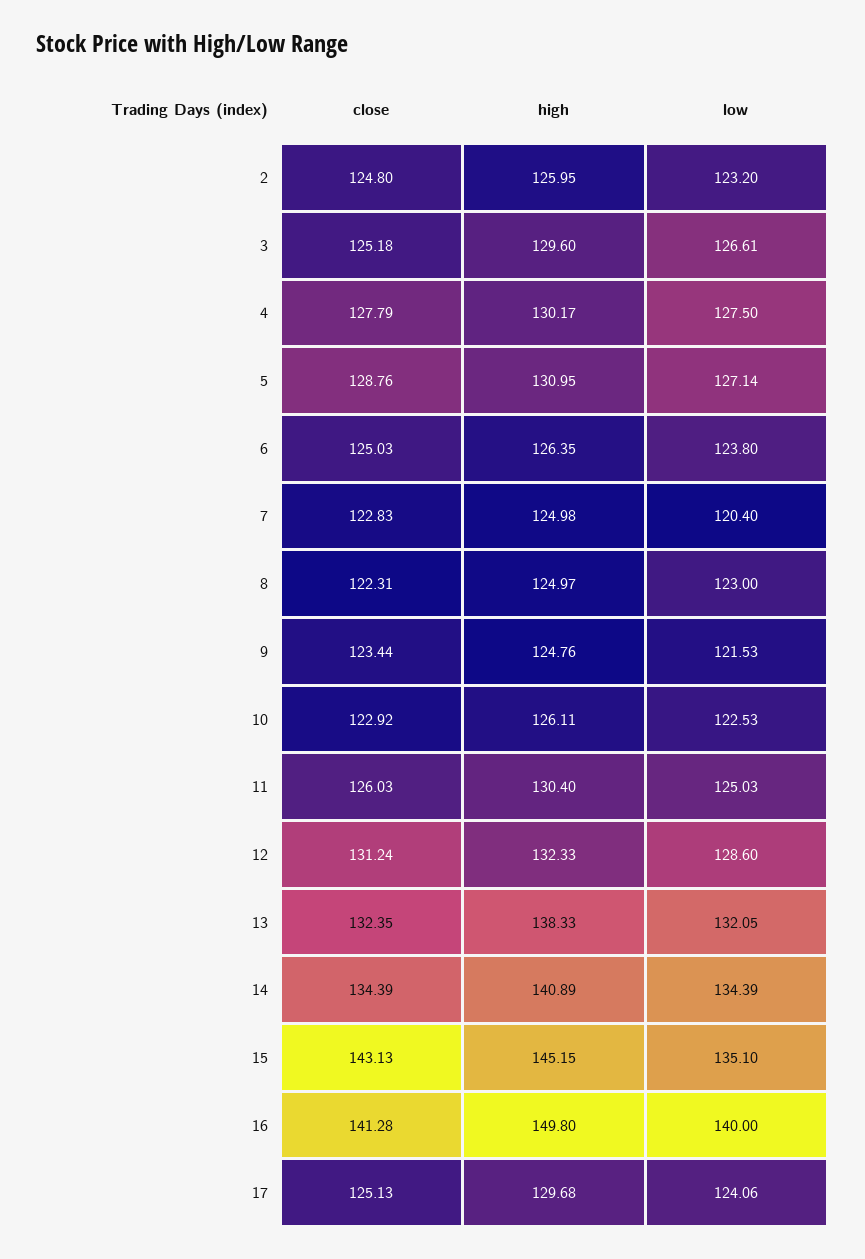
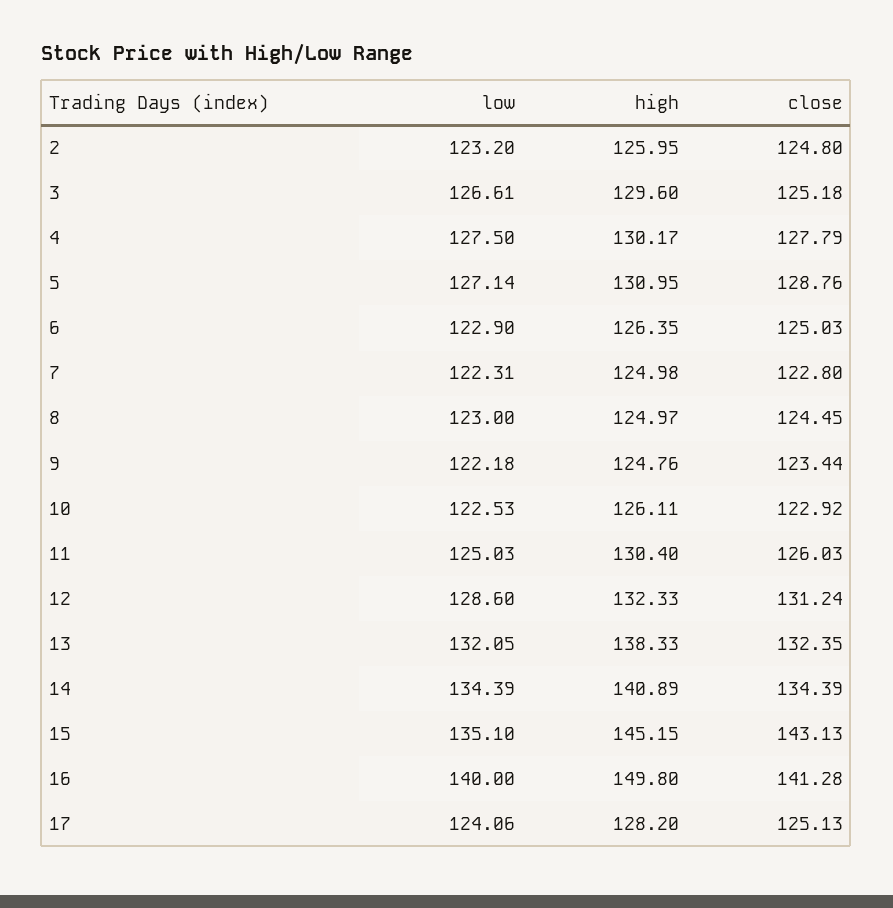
  {
    "close": {
      "2": 124.8,
      "3": 125.18,
      "4": 127.79,
      "5": 128.76,
      "6": 125.03,
-     "7": 122.83,
+     "7": 122.8,
-     "8": 122.31,
+     "8": 124.45,
      "9": 123.44,
      "10": 122.92,
      "11": 126.03,
      "12": 131.24,
      "13": 132.35,
      "14": 134.39,
      "15": 143.13,
      "16": 141.28,
      "17": 125.13
    },
    "high": {
      "2": 125.95,
      "3": 129.6,
      "4": 130.17,
      "5": 130.95,
      "6": 126.35,
      "7": 124.98,
      "8": 124.97,
      "9": 124.76,
      "10": 126.11,
      "11": 130.4,
      "12": 132.33,
      "13": 138.33,
      "14": 140.89,
      "15": 145.15,
      "16": 149.8,
-     "17": 129.68
+     "17": 128.2
    },
    "low": {
      "2": 123.2,
      "3": 126.61,
      "4": 127.5,
      "5": 127.14,
-     "6": 123.8,
+     "6": 122.9,
-     "7": 120.4,
+     "7": 122.31,
      "8": 123,
-     "9": 121.53,
+     "9": 122.18,
      "10": 122.53,
      "11": 125.03,
      "12": 128.6,
      "13": 132.05,
      "14": 134.39,
      "15": 135.1,
      "16": 140,
      "17": 124.06
    }
  }

